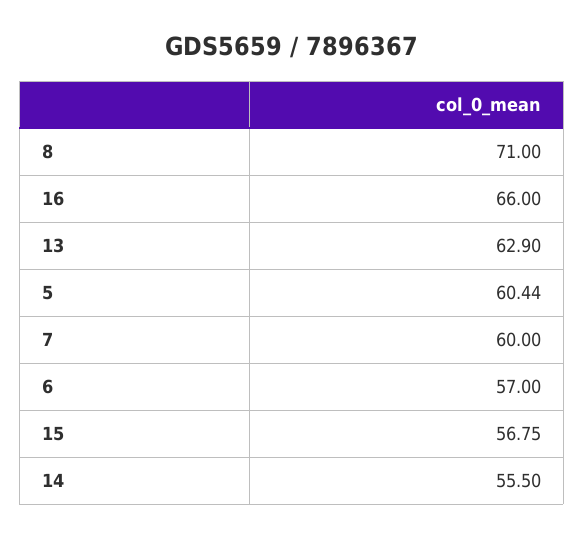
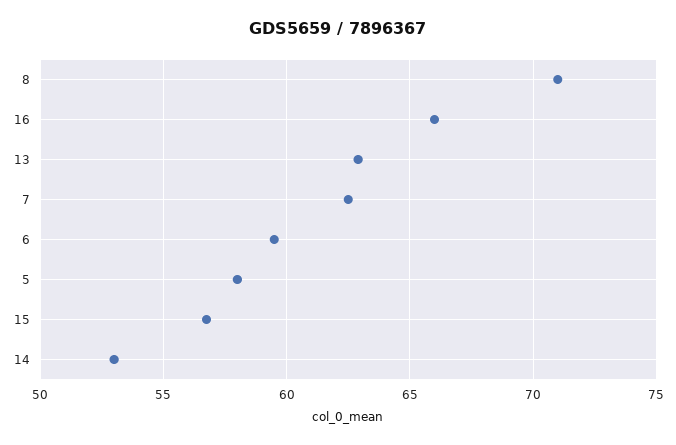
  {
    "8": 71,
    "16": 66,
    "13": 62.9,
-   "5": 60.44,
+   "5": 58,
-   "7": 60,
+   "7": 62.5,
-   "6": 57,
+   "6": 59.5,
    "15": 56.75,
-   "14": 55.5
+   "14": 53
  }

